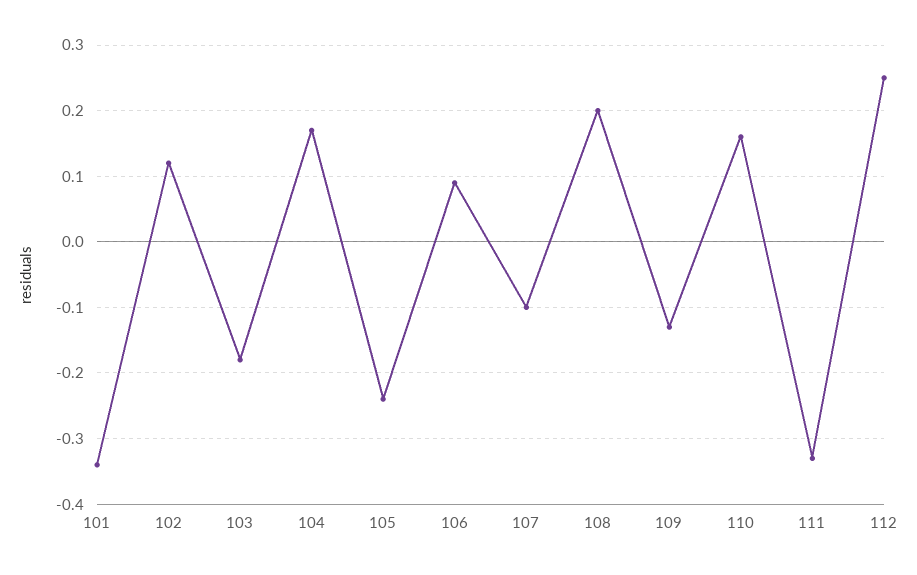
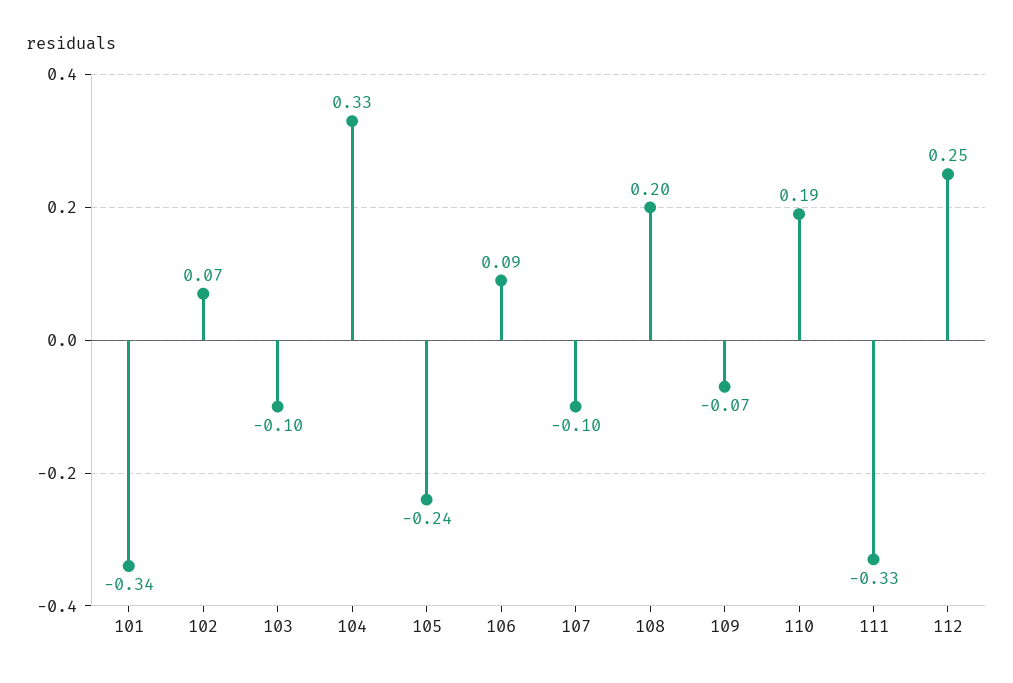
  {
    "101": -0.34,
-   "102": 0.12,
+   "102": 0.07,
-   "103": -0.18,
+   "103": -0.1,
-   "104": 0.17,
+   "104": 0.33,
    "105": -0.24,
    "106": 0.09,
    "107": -0.1,
    "108": 0.2,
-   "109": -0.13,
+   "109": -0.07,
-   "110": 0.16,
+   "110": 0.19,
    "111": -0.33,
    "112": 0.25
  }

